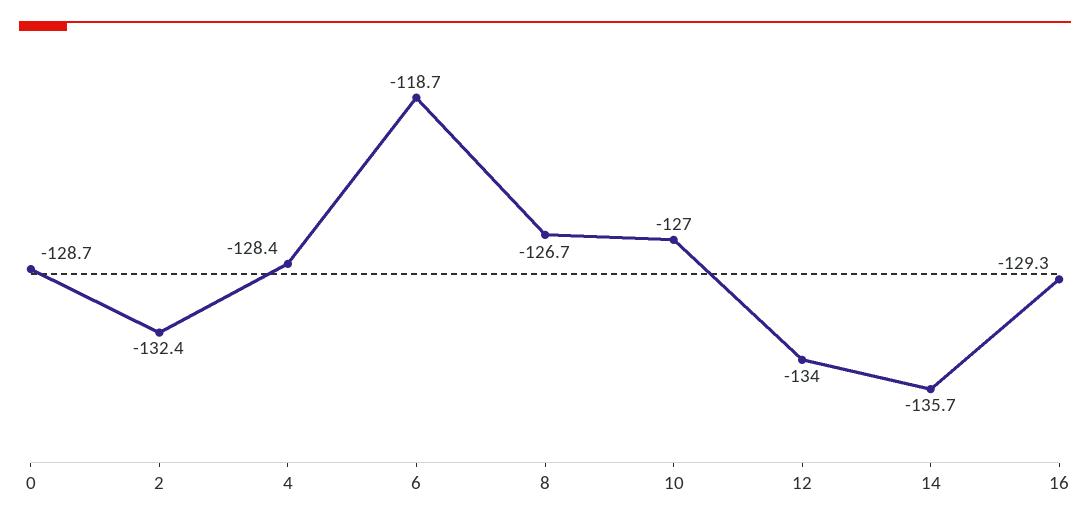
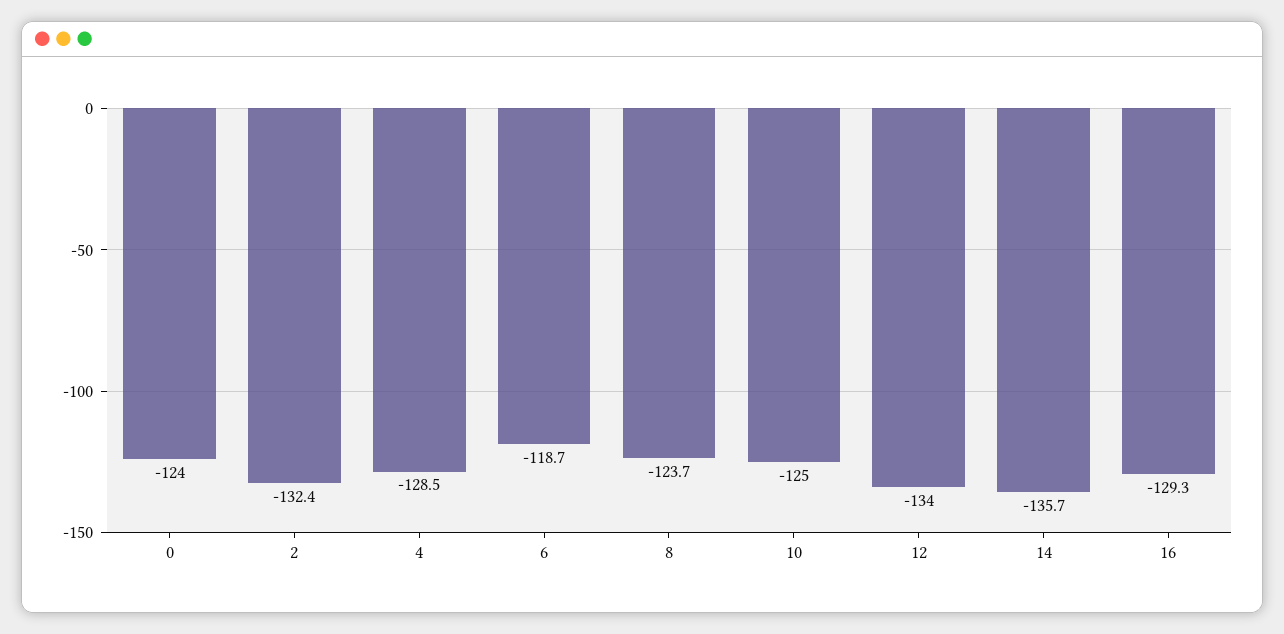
  {
-   "0": -128.7,
+   "0": -124,
    "2": -132.4,
-   "4": -128.4,
+   "4": -128.5,
    "6": -118.7,
-   "8": -126.7,
+   "8": -123.7,
-   "10": -127,
+   "10": -125,
    "12": -134,
    "14": -135.7,
    "16": -129.3
  }

